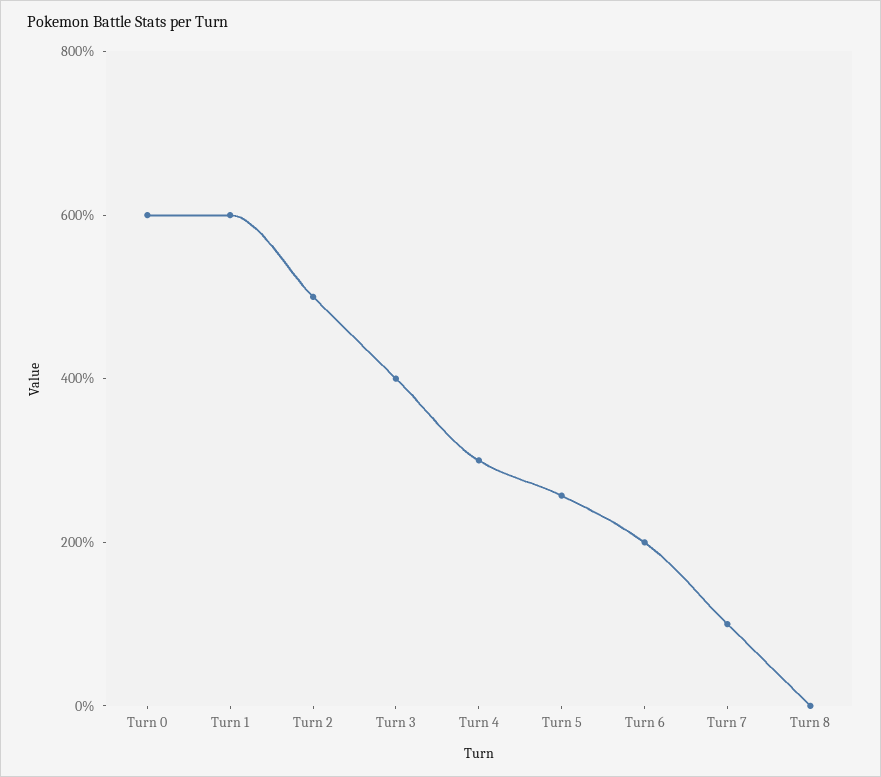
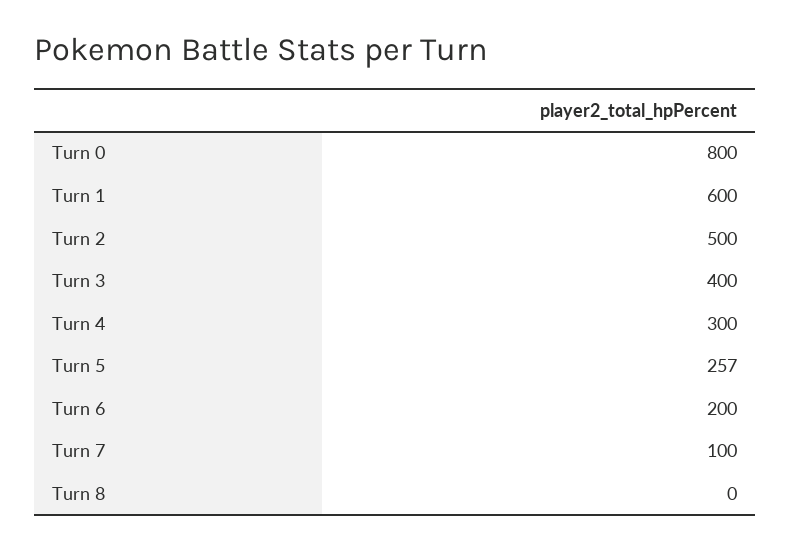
  {
-   "Turn 0": 600,
+   "Turn 0": 800,
    "Turn 1": 600,
    "Turn 2": 500,
    "Turn 3": 400,
    "Turn 4": 300,
    "Turn 5": 257,
    "Turn 6": 200,
    "Turn 7": 100,
    "Turn 8": 0
  }

